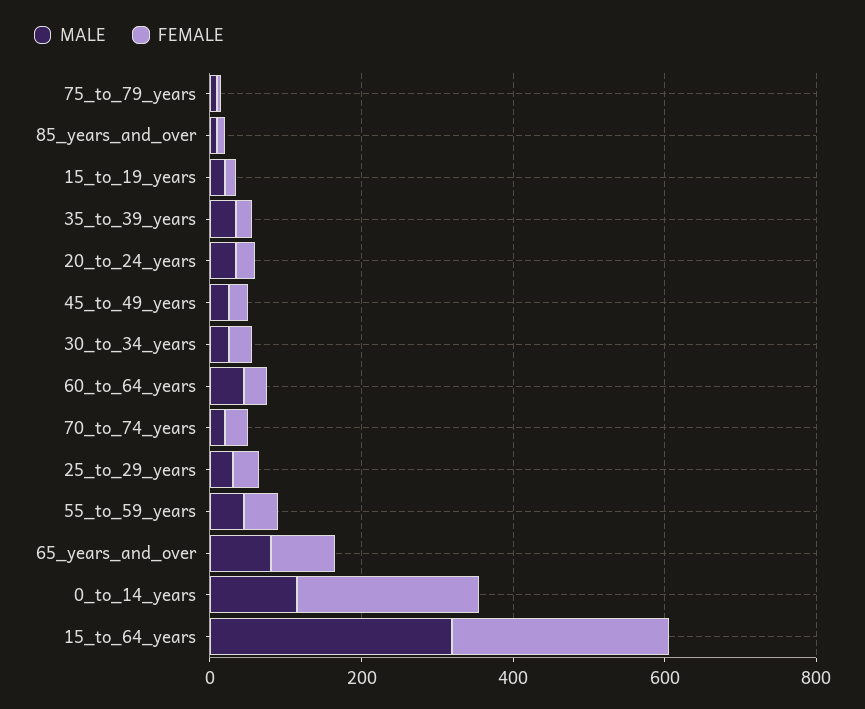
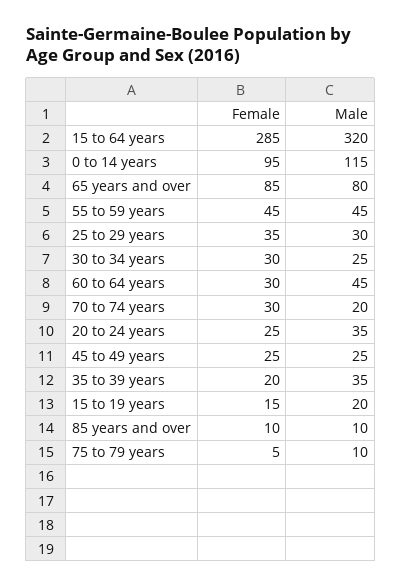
  {
    "MALE": {
      "75_to_79_years": 10,
      "85_years_and_over": 10,
      "15_to_19_years": 20,
      "35_to_39_years": 35,
      "20_to_24_years": 35,
      "45_to_49_years": 25,
      "30_to_34_years": 25,
      "60_to_64_years": 45,
      "70_to_74_years": 20,
      "25_to_29_years": 30,
      "55_to_59_years": 45,
      "65_years_and_over": 80,
      "0_to_14_years": 115,
      "15_to_64_years": 320
    },
    "FEMALE": {
      "75_to_79_years": 5,
      "85_years_and_over": 10,
      "15_to_19_years": 15,
      "35_to_39_years": 20,
      "20_to_24_years": 25,
      "45_to_49_years": 25,
      "30_to_34_years": 30,
      "60_to_64_years": 30,
      "70_to_74_years": 30,
      "25_to_29_years": 35,
      "55_to_59_years": 45,
      "65_years_and_over": 85,
-     "0_to_14_years": 250,
+     "0_to_14_years": 95,
      "15_to_64_years": 285
    }
  }

